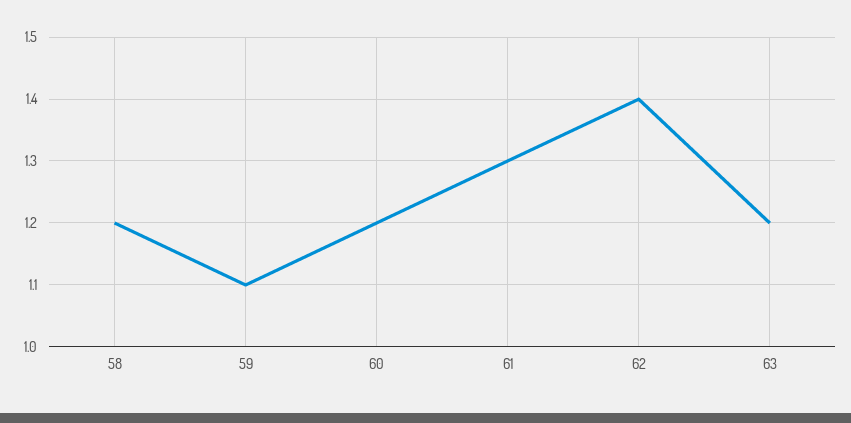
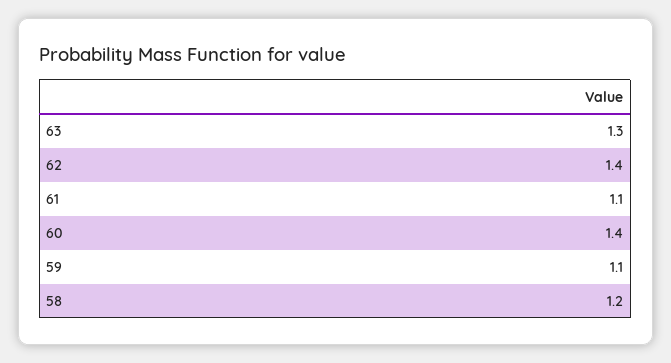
  {
    "58": 1.2,
    "59": 1.1,
-   "60": 1.2,
+   "60": 1.4,
-   "61": 1.3,
+   "61": 1.1,
    "62": 1.4,
-   "63": 1.2
+   "63": 1.3
  }

